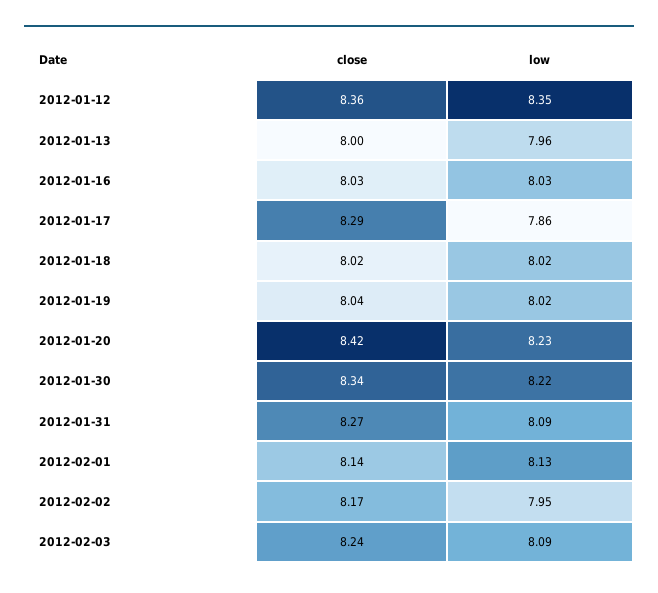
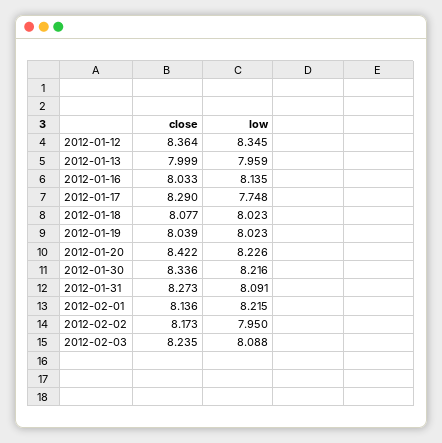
  {
    "close": {
      "2012-01-12": 8.364,
      "2012-01-13": 7.999,
      "2012-01-16": 8.033,
      "2012-01-17": 8.29,
-     "2012-01-18": 8.02,
+     "2012-01-18": 8.077,
      "2012-01-19": 8.039,
      "2012-01-20": 8.422,
      "2012-01-30": 8.336,
      "2012-01-31": 8.273,
      "2012-02-01": 8.136,
      "2012-02-02": 8.173,
      "2012-02-03": 8.235
    },
    "low": {
      "2012-01-12": 8.345,
      "2012-01-13": 7.959,
-     "2012-01-16": 8.03,
+     "2012-01-16": 8.135,
-     "2012-01-17": 7.86,
+     "2012-01-17": 7.748,
      "2012-01-18": 8.023,
      "2012-01-19": 8.023,
      "2012-01-20": 8.226,
      "2012-01-30": 8.216,
      "2012-01-31": 8.091,
-     "2012-02-01": 8.13,
+     "2012-02-01": 8.215,
      "2012-02-02": 7.95,
      "2012-02-03": 8.088
    }
  }

